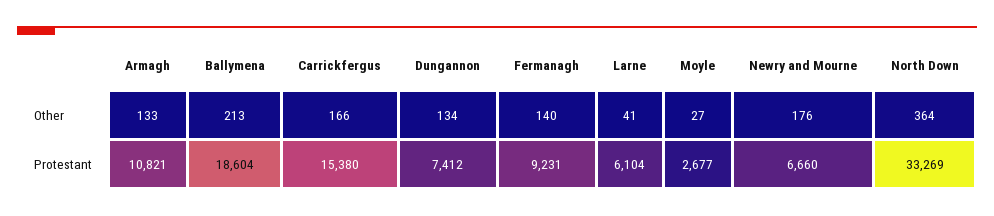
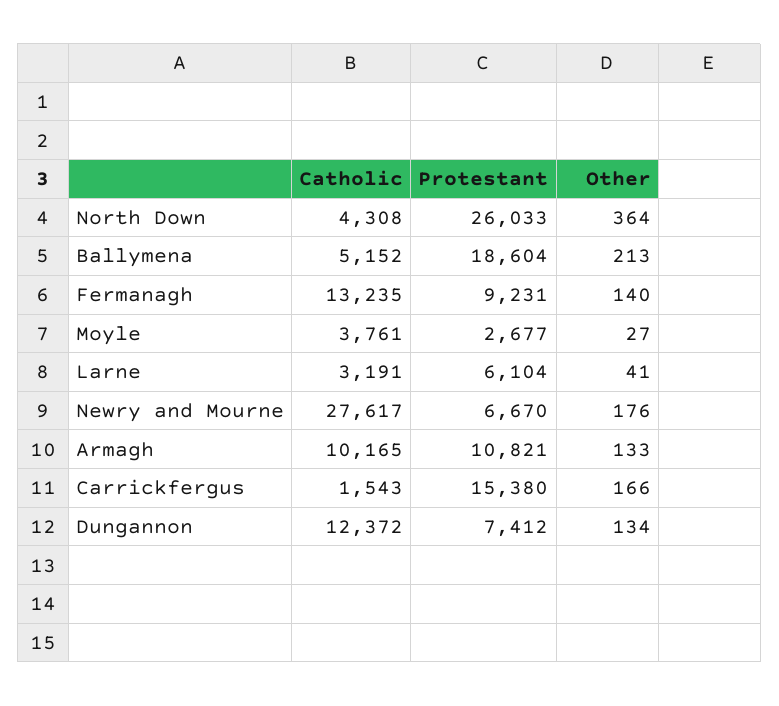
  {
    "Armagh": {
      "Other": 133,
-     "Protestant": 10821
+     "Protestant": 10821,
+     "Catholic": 10165
    },
    "Ballymena": {
      "Other": 213,
-     "Protestant": 18604
+     "Protestant": 18604,
+     "Catholic": 5152
    },
    "Carrickfergus": {
      "Other": 166,
-     "Protestant": 15380
+     "Protestant": 15380,
+     "Catholic": 1543
    },
    "Dungannon": {
      "Other": 134,
-     "Protestant": 7412
+     "Protestant": 7412,
+     "Catholic": 12372
    },
    "Fermanagh": {
      "Other": 140,
-     "Protestant": 9231
+     "Protestant": 9231,
+     "Catholic": 13235
    },
    "Larne": {
      "Other": 41,
-     "Protestant": 6104
+     "Protestant": 6104,
+     "Catholic": 3191
    },
    "Moyle": {
      "Other": 27,
-     "Protestant": 2677
+     "Protestant": 2677,
+     "Catholic": 3761
    },
    "Newry and Mourne": {
      "Other": 176,
-     "Protestant": 6660
+     "Protestant": 6670,
+     "Catholic": 27617
    },
    "North Down": {
      "Other": 364,
-     "Protestant": 33269
+     "Protestant": 26033,
+     "Catholic": 4308
    }
  }

